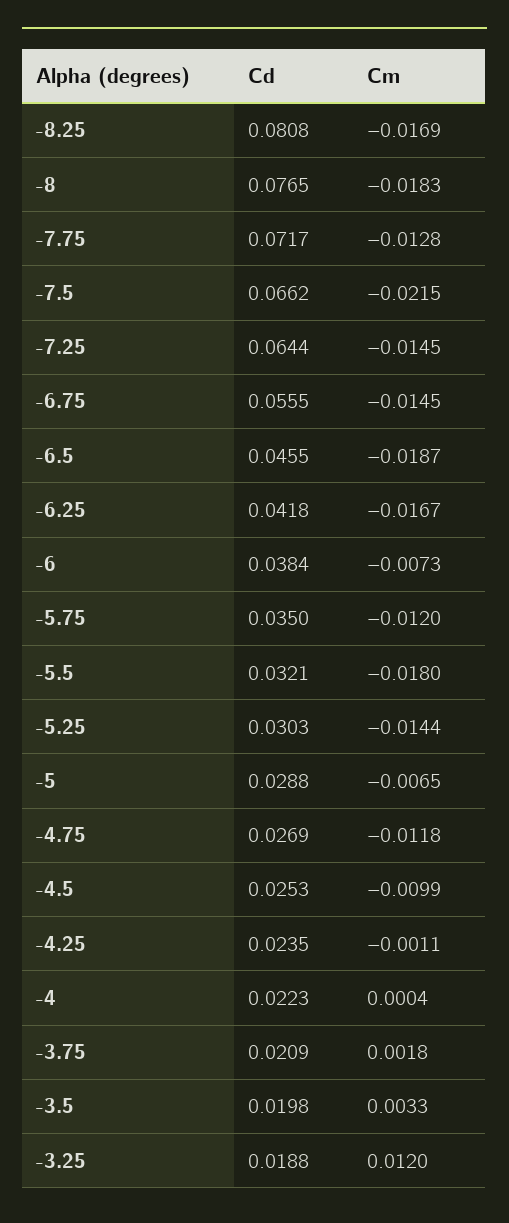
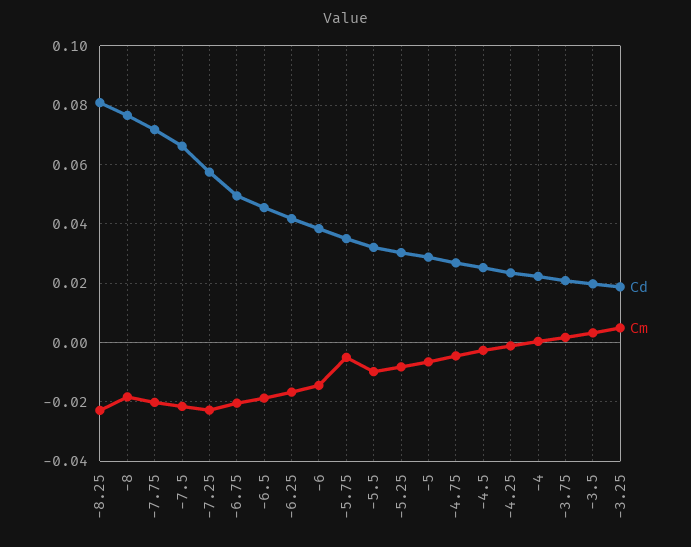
  {
    "Cd": {
      "-8.25": 0.0808,
      "-8": 0.0765,
      "-7.75": 0.0717,
      "-7.5": 0.0662,
-     "-7.25": 0.0644,
+     "-7.25": 0.0575,
-     "-6.75": 0.0555,
+     "-6.75": 0.05,
      "-6.5": 0.0455,
      "-6.25": 0.0418,
      "-6": 0.0384,
      "-5.75": 0.035,
      "-5.5": 0.0321,
      "-5.25": 0.0303,
      "-5": 0.0288,
      "-4.75": 0.0269,
      "-4.5": 0.0253,
      "-4.25": 0.0235,
      "-4": 0.0223,
      "-3.75": 0.0209,
      "-3.5": 0.0198,
      "-3.25": 0.0188
    },
    "Cm": {
-     "-8.25": -0.0169,
+     "-8.25": -0.0225,
      "-8": -0.0183,
-     "-7.75": -0.0128,
+     "-7.75": -0.02,
      "-7.5": -0.0215,
-     "-7.25": -0.0145,
+     "-7.25": -0.0225,
-     "-6.75": -0.0145,
+     "-6.75": -0.02,
      "-6.5": -0.0187,
      "-6.25": -0.0167,
-     "-6": -0.0073,
+     "-6": -0.015,
-     "-5.75": -0.012,
+     "-5.75": -0.005,
-     "-5.5": -0.018,
+     "-5.5": -0.01,
-     "-5.25": -0.0144,
+     "-5.25": -0.0075,
      "-5": -0.0065,
-     "-4.75": -0.0118,
+     "-4.75": -0.005,
-     "-4.5": -0.0099,
+     "-4.5": -0.0025,
      "-4.25": -0.0011,
      "-4": 0.0004,
      "-3.75": 0.0018,
      "-3.5": 0.0033,
-     "-3.25": 0.012
+     "-3.25": 0.005
    }
  }

